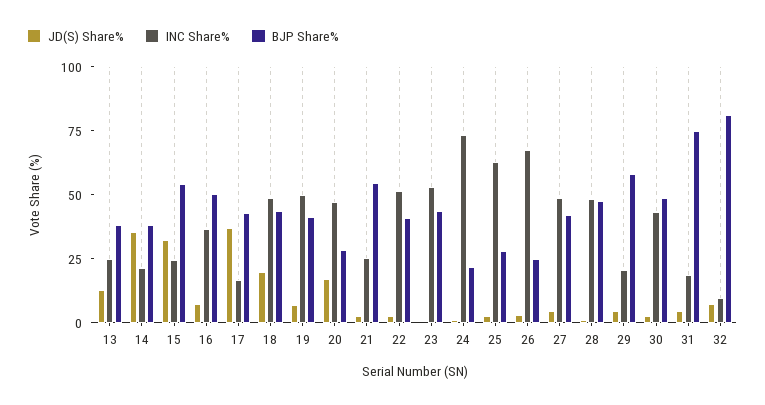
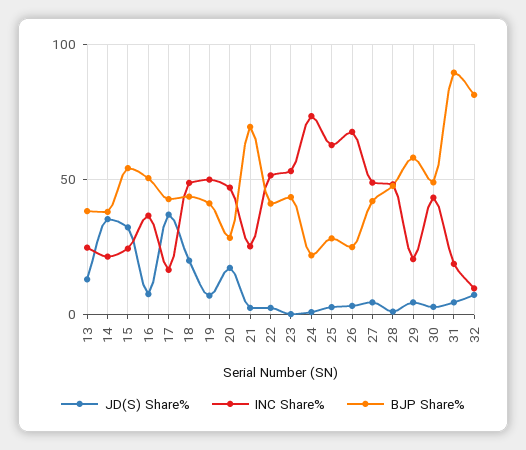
  {
    "JD(S) Share%": {
      "13": 15,
      "14": 35,
      "15": 30,
      "16": 10,
      "17": 35,
      "18": 20,
      "19": 5,
      "20": 15,
      "21": 5,
      "22": 0,
      "23": 0,
      "24": 0,
      "25": 5,
      "26": 5,
      "27": 5,
      "28": 0,
      "29": 5,
      "30": 5,
      "31": 5,
      "32": 5
    },
    "INC Share%": {
      "13": 25,
      "14": 20,
      "15": 25,
      "16": 35,
      "17": 15,
      "18": 50,
      "19": 50,
      "20": 45,
      "21": 25,
      "22": 50,
      "23": 55,
      "24": 75,
      "25": 65,
      "26": 70,
      "27": 50,
      "28": 50,
      "29": 20,
      "30": 45,
      "31": 20,
      "32": 10
    },
    "BJP Share%": {
      "13": 40,
      "14": 40,
      "15": 55,
      "16": 50,
      "17": 45,
      "18": 45,
      "19": 40,
      "20": 30,
-     "21": 55,
+     "21": 70,
      "22": 40,
      "23": 45,
      "24": 20,
      "25": 30,
      "26": 25,
      "27": 40,
      "28": 50,
      "29": 60,
      "30": 50,
-     "31": 75,
+     "31": 90,
      "32": 80
    }
  }

